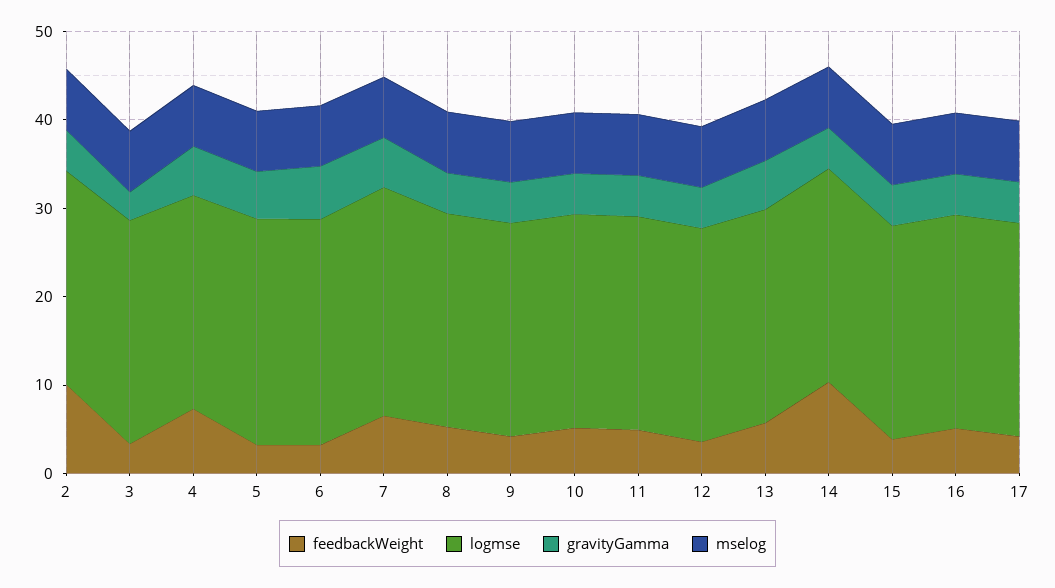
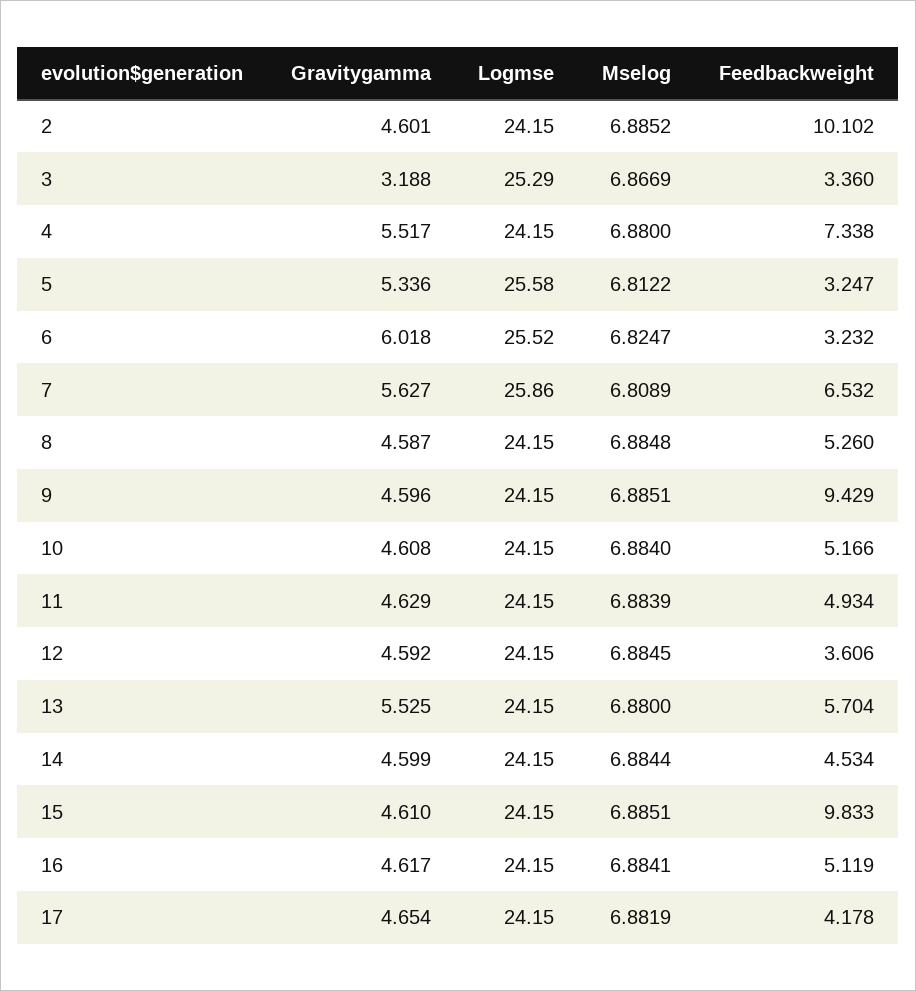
  {
    "feedbackWeight": {
      "2": 10.102,
      "3": 3.36,
      "4": 7.338,
      "5": 3.247,
      "6": 3.232,
      "7": 6.532,
      "8": 5.26,
-     "9": 4,
+     "9": 9.429,
      "10": 5.166,
      "11": 4.934,
      "12": 3.606,
      "13": 5.704,
-     "14": 10,
+     "14": 4.534,
-     "15": 4,
+     "15": 9.833,
      "16": 5.119,
      "17": 4.178
    },
    "logmse": {
      "2": 24.15,
      "3": 25.29,
      "4": 24.15,
      "5": 25.58,
      "6": 25.52,
      "7": 25.86,
      "8": 24.15,
      "9": 24.15,
      "10": 24.15,
      "11": 24.15,
      "12": 24.15,
      "13": 24.15,
      "14": 24.15,
      "15": 24.15,
      "16": 24.15,
      "17": 24.15
    },
    "gravityGamma": {
      "2": 4.601,
      "3": 3.188,
      "4": 5.517,
      "5": 5.336,
      "6": 6.018,
      "7": 5.627,
      "8": 4.587,
      "9": 4.596,
      "10": 4.608,
      "11": 4.629,
      "12": 4.592,
      "13": 5.525,
      "14": 4.599,
      "15": 4.61,
      "16": 4.617,
      "17": 4.654
    },
    "mselog": {
      "2": 6.8852,
      "3": 6.8669,
      "4": 6.88,
      "5": 6.8122,
      "6": 6.8247,
      "7": 6.8089,
      "8": 6.8848,
      "9": 6.8851,
      "10": 6.884,
      "11": 6.8839,
      "12": 6.8845,
      "13": 6.88,
      "14": 6.8844,
      "15": 6.8851,
      "16": 6.8841,
      "17": 6.8819
    }
  }

